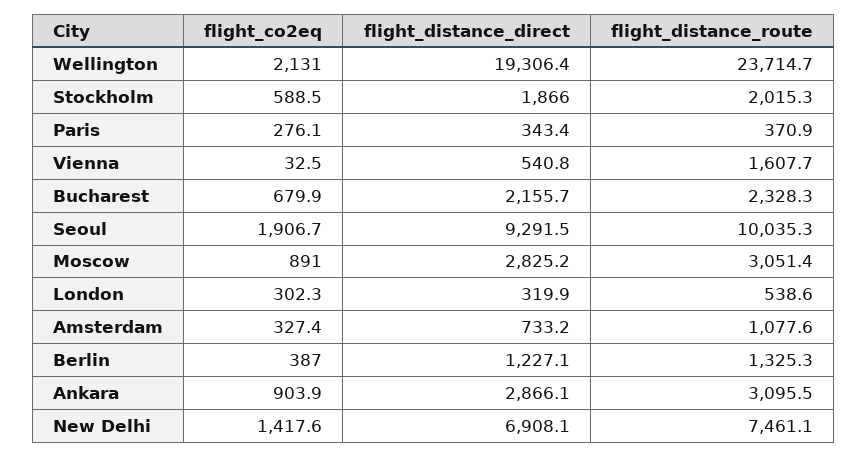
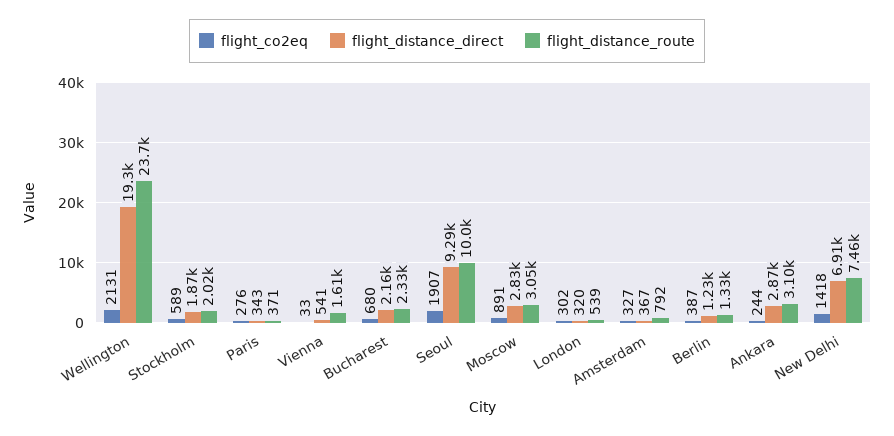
  {
    "flight_co2eq": {
      "Wellington": 2131,
      "Stockholm": 588.5,
      "Paris": 276.1,
      "Vienna": 32.5,
      "Bucharest": 679.9,
      "Seoul": 1906.7,
      "Moscow": 891,
      "London": 302.3,
      "Amsterdam": 327.4,
      "Berlin": 387,
-     "Ankara": 903.9,
+     "Ankara": 244,
      "New Delhi": 1417.6
    },
    "flight_distance_direct": {
      "Wellington": 19306.4,
      "Stockholm": 1866,
      "Paris": 343.4,
      "Vienna": 540.8,
      "Bucharest": 2155.7,
      "Seoul": 9291.5,
      "Moscow": 2825.2,
      "London": 319.9,
-     "Amsterdam": 733.2,
+     "Amsterdam": 367,
      "Berlin": 1227.1,
      "Ankara": 2866.1,
      "New Delhi": 6908.1
    },
    "flight_distance_route": {
      "Wellington": 23714.7,
      "Stockholm": 2015.3,
      "Paris": 370.9,
      "Vienna": 1607.7,
      "Bucharest": 2328.3,
      "Seoul": 10035.3,
      "Moscow": 3051.4,
      "London": 538.6,
-     "Amsterdam": 1077.6,
+     "Amsterdam": 792,
      "Berlin": 1325.3,
      "Ankara": 3095.5,
      "New Delhi": 7461.1
    }
  }

